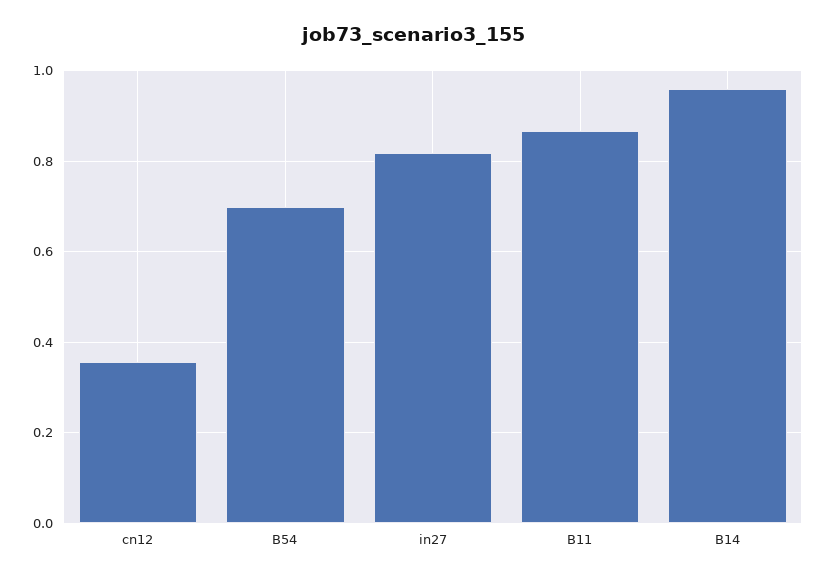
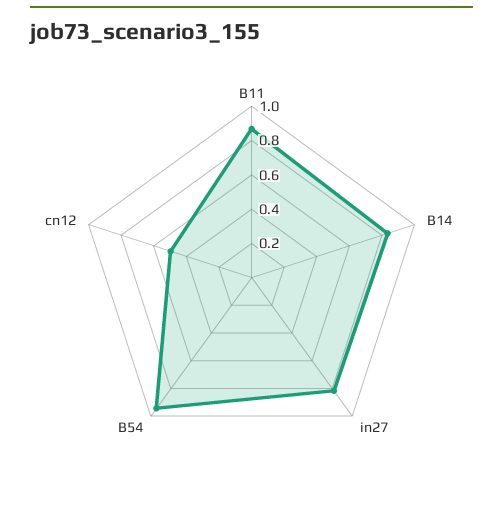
  {
-   "cn12": 0.36,
+   "cn12": 0.5,
-   "B54": 0.7,
+   "B54": 0.95,
    "in27": 0.82,
    "B11": 0.86,
-   "B14": 0.96
+   "B14": 0.85
  }

